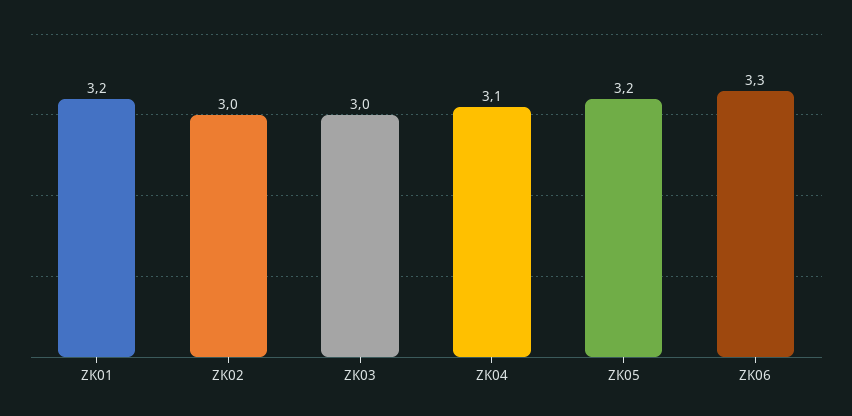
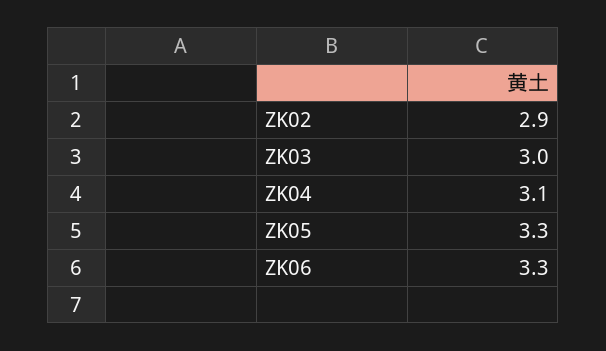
  {
-   "ZK01": 3.2,
-   "ZK02": 3,
+   "ZK02": 2.9,
    "ZK03": 3,
    "ZK04": 3.1,
-   "ZK05": 3.2,
+   "ZK05": 3.3,
    "ZK06": 3.3
  }

